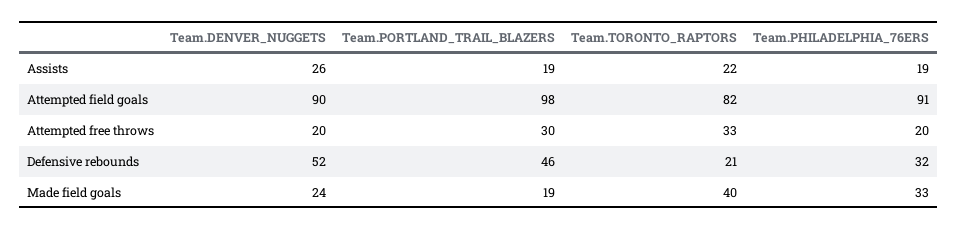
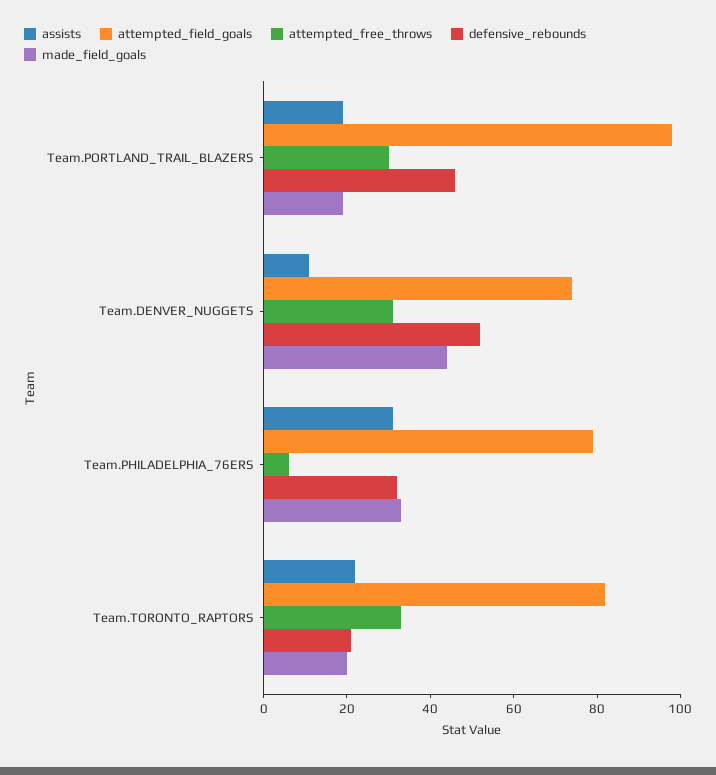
  {
    "Assists": {
-     "Team.DENVER_NUGGETS": 26,
+     "Team.DENVER_NUGGETS": 10,
      "Team.PORTLAND_TRAIL_BLAZERS": 19,
      "Team.TORONTO_RAPTORS": 22,
-     "Team.PHILADELPHIA_76ERS": 19
+     "Team.PHILADELPHIA_76ERS": 30
    },
    "Attempted field goals": {
-     "Team.DENVER_NUGGETS": 90,
+     "Team.DENVER_NUGGETS": 75,
      "Team.PORTLAND_TRAIL_BLAZERS": 98,
      "Team.TORONTO_RAPTORS": 82,
-     "Team.PHILADELPHIA_76ERS": 91
+     "Team.PHILADELPHIA_76ERS": 80
    },
    "Attempted free throws": {
-     "Team.DENVER_NUGGETS": 20,
+     "Team.DENVER_NUGGETS": 30,
      "Team.PORTLAND_TRAIL_BLAZERS": 30,
      "Team.TORONTO_RAPTORS": 33,
-     "Team.PHILADELPHIA_76ERS": 20
+     "Team.PHILADELPHIA_76ERS": 5
    },
    "Defensive rebounds": {
      "Team.DENVER_NUGGETS": 52,
      "Team.PORTLAND_TRAIL_BLAZERS": 46,
      "Team.TORONTO_RAPTORS": 21,
      "Team.PHILADELPHIA_76ERS": 32
    },
    "Made field goals": {
-     "Team.DENVER_NUGGETS": 24,
+     "Team.DENVER_NUGGETS": 45,
      "Team.PORTLAND_TRAIL_BLAZERS": 19,
-     "Team.TORONTO_RAPTORS": 40,
+     "Team.TORONTO_RAPTORS": 20,
      "Team.PHILADELPHIA_76ERS": 33
    }
  }

